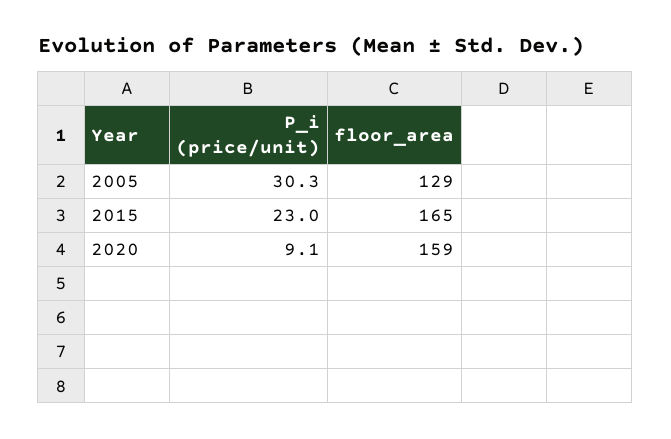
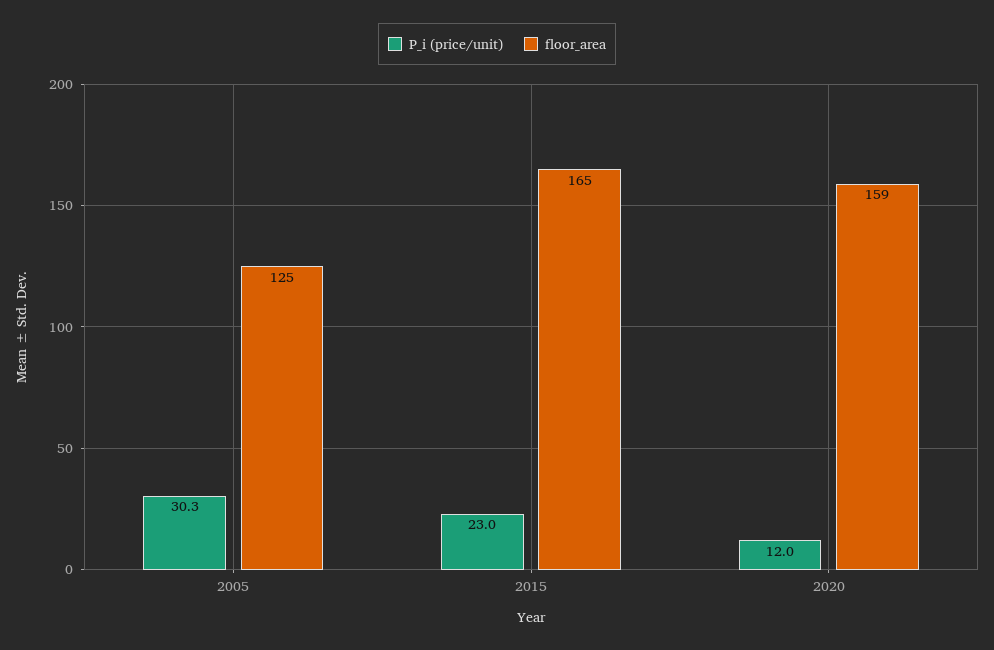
  {
    "P_i (price/unit)": {
      "2005": 30.3,
      "2015": 23,
-     "2020": 9.1
+     "2020": 12
    },
    "floor_area": {
-     "2005": 129,
+     "2005": 125,
      "2015": 165,
      "2020": 159
    }
  }

